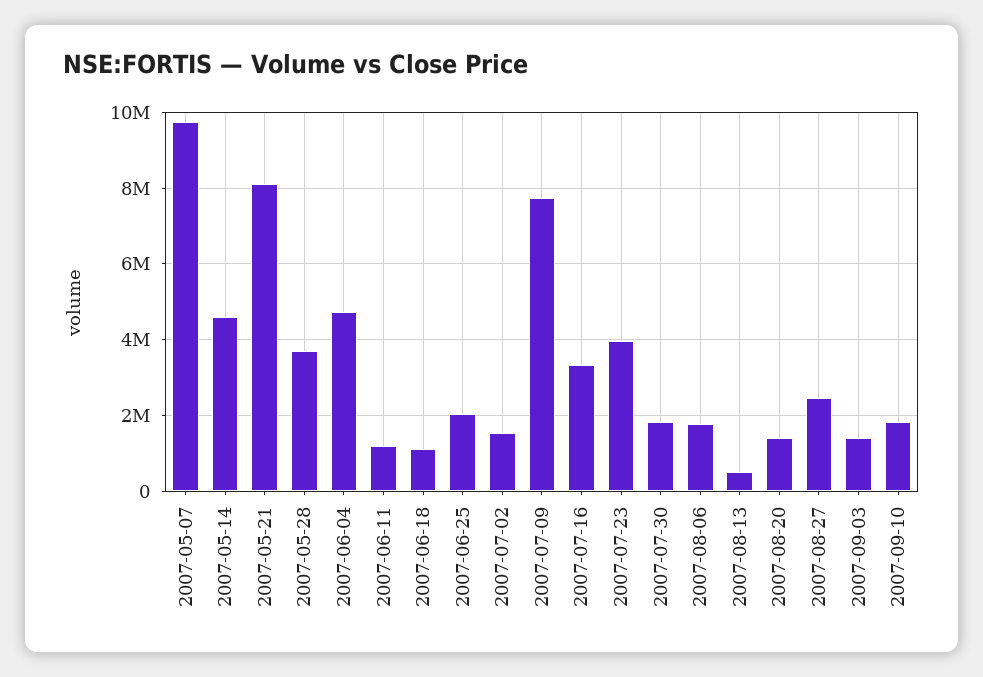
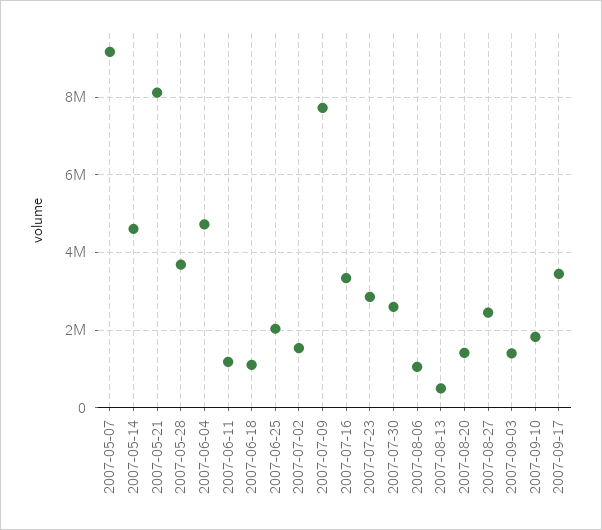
  {
-   "2007-05-07": 9800000,
+   "2007-05-07": 9200000,
    "2007-05-14": 4600000,
    "2007-05-21": 8200000,
    "2007-05-28": 3600000,
    "2007-06-04": 4800000,
    "2007-06-11": 1200000,
    "2007-06-18": 1200000,
    "2007-06-25": 2000000,
    "2007-07-02": 1600000,
    "2007-07-09": 7800000,
    "2007-07-16": 3400000,
-   "2007-07-23": 4000000,
+   "2007-07-23": 2800000,
-   "2007-07-30": 1800000,
+   "2007-07-30": 2600000,
-   "2007-08-06": 1800000,
+   "2007-08-06": 1000000,
    "2007-08-13": 400000,
    "2007-08-20": 1400000,
    "2007-08-27": 2400000,
    "2007-09-03": 1400000,
-   "2007-09-10": 1800000
+   "2007-09-10": 1800000,
+   "2007-09-17": 3400000
  }

